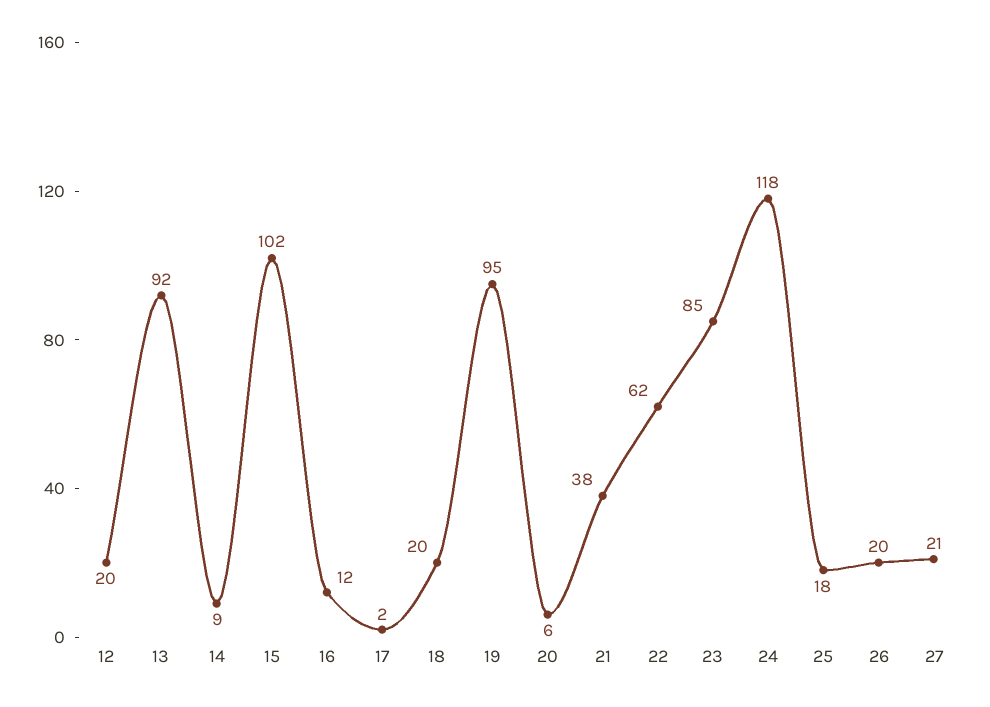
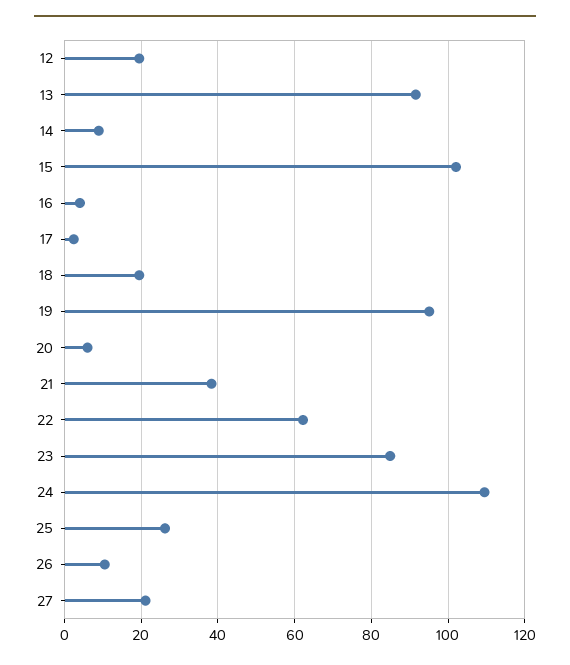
  {
    "12": 20,
    "13": 92,
    "14": 9,
    "15": 102,
-   "16": 12,
+   "16": 4,
    "17": 2,
    "18": 20,
    "19": 95,
    "20": 6,
    "21": 38,
    "22": 62,
    "23": 85,
-   "24": 118,
+   "24": 110,
-   "25": 18,
+   "25": 26,
-   "26": 20,
+   "26": 10,
    "27": 21
  }

